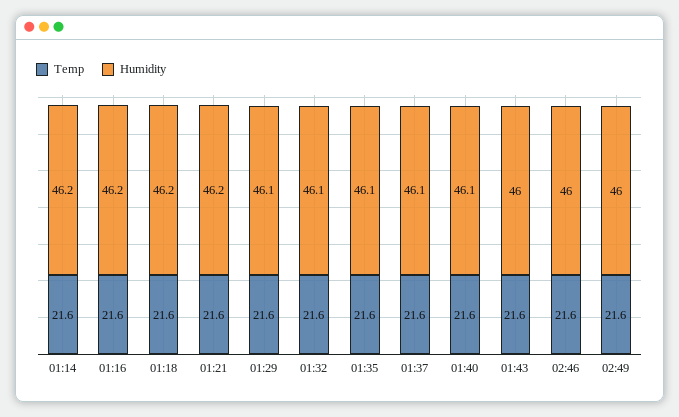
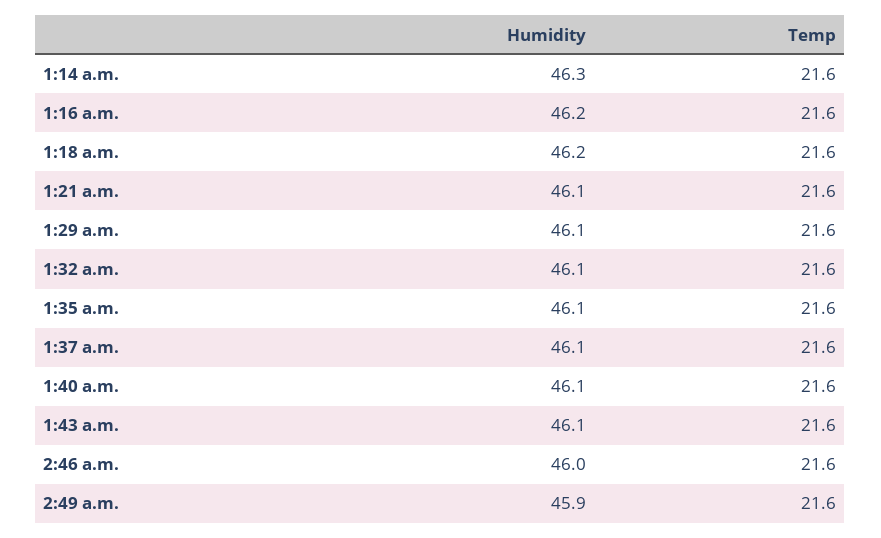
  {
    "Temp": {
      "01:14": 21.6,
      "01:16": 21.6,
      "01:18": 21.6,
      "01:21": 21.6,
      "01:29": 21.6,
      "01:32": 21.6,
      "01:35": 21.6,
      "01:37": 21.6,
      "01:40": 21.6,
      "01:43": 21.6,
      "02:46": 21.6,
      "02:49": 21.6
    },
    "Humidity": {
-     "01:14": 46.2,
+     "01:14": 46.3,
      "01:16": 46.2,
      "01:18": 46.2,
-     "01:21": 46.2,
+     "01:21": 46.1,
      "01:29": 46.1,
      "01:32": 46.1,
      "01:35": 46.1,
      "01:37": 46.1,
      "01:40": 46.1,
-     "01:43": 46,
+     "01:43": 46.1,
      "02:46": 46,
-     "02:49": 46
+     "02:49": 45.9
    }
  }

